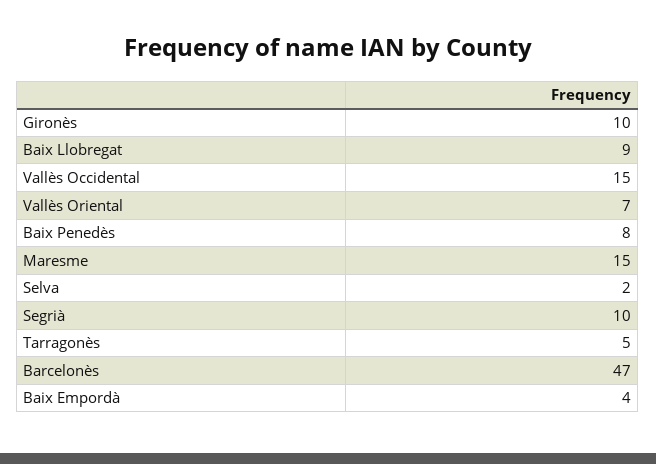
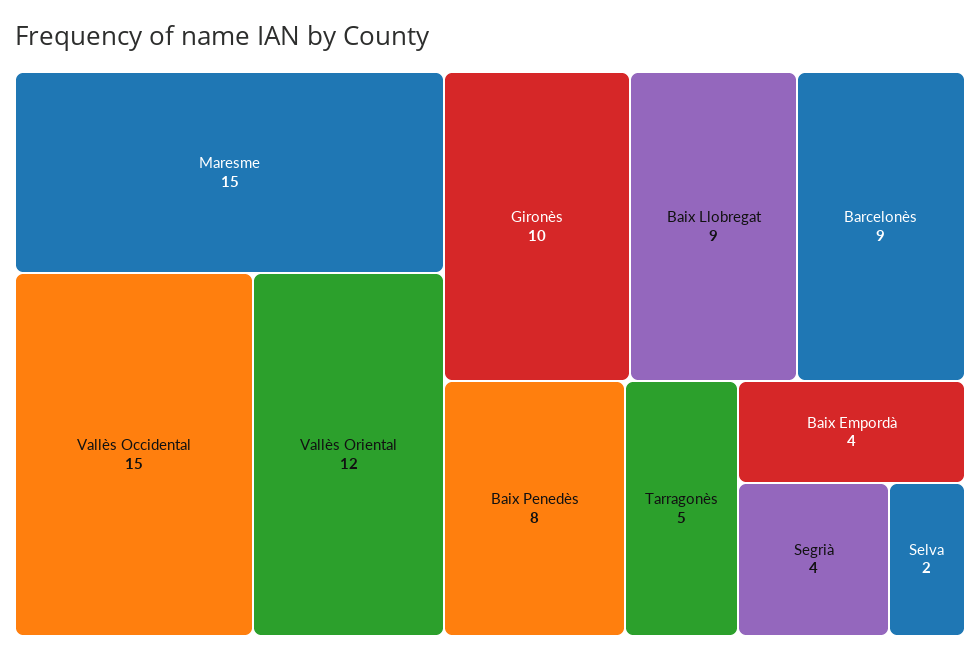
  {
    "Gironès": 10,
    "Baix Llobregat": 9,
    "Vallès Occidental": 15,
-   "Vallès Oriental": 7,
+   "Vallès Oriental": 12,
    "Baix Penedès": 8,
    "Maresme": 15,
    "Selva": 2,
-   "Segrià": 10,
+   "Segrià": 4,
    "Tarragonès": 5,
-   "Barcelonès": 47,
+   "Barcelonès": 9,
    "Baix Empordà": 4
  }

